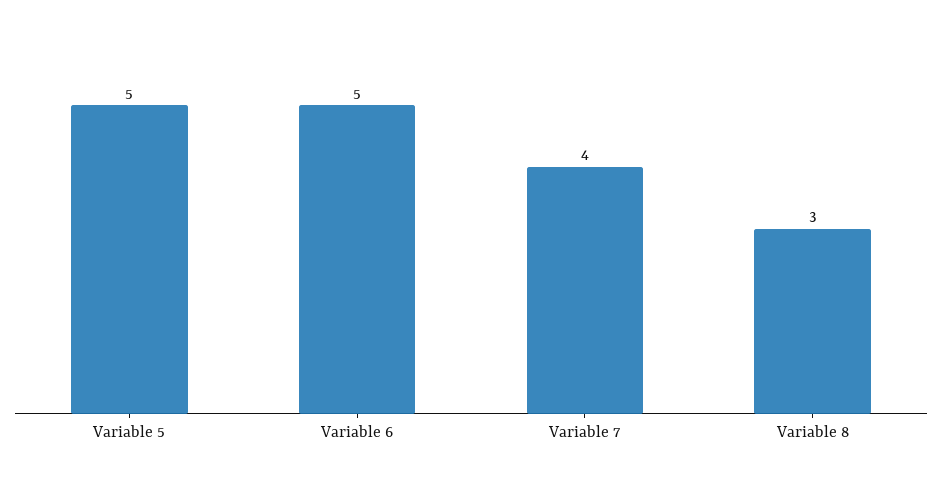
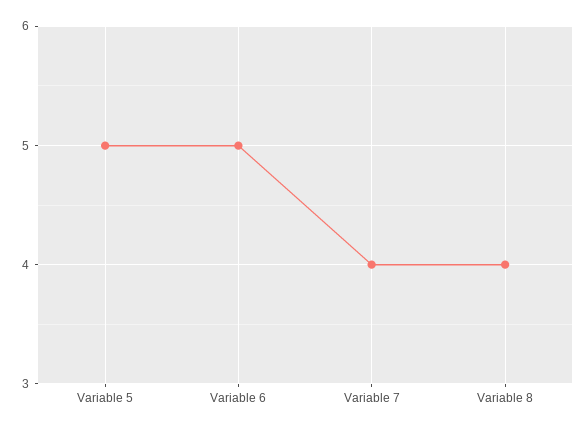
  {
    "Variable 5": 5,
    "Variable 6": 5,
    "Variable 7": 4,
-   "Variable 8": 3
+   "Variable 8": 4
  }

